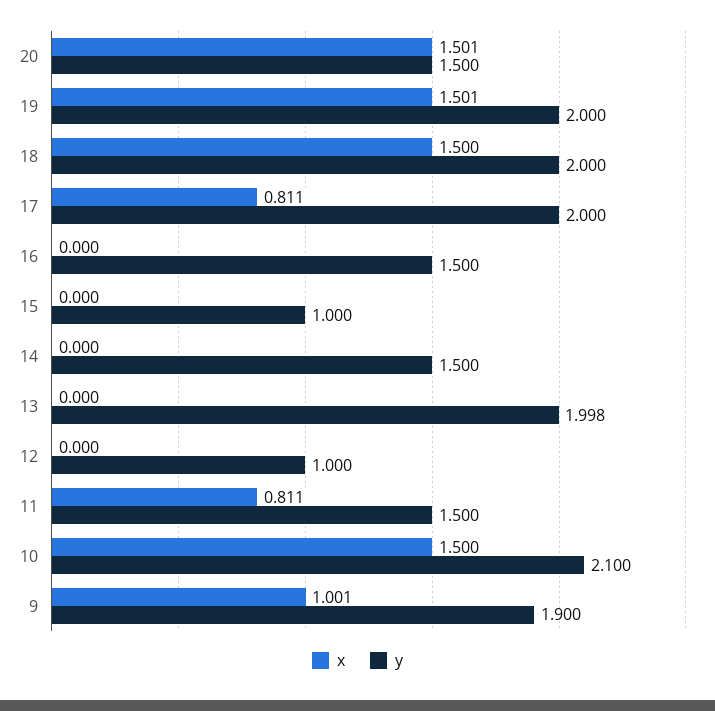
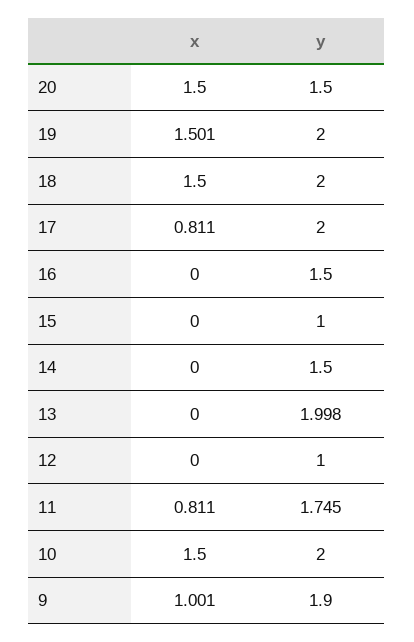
  {
    "x": {
-     "20": 1.501,
+     "20": 1.5,
      "19": 1.501,
      "18": 1.5,
      "17": 0.811,
      "16": 0,
      "15": 0,
      "14": 0,
      "13": 0,
      "12": 0,
      "11": 0.811,
      "10": 1.5,
      "9": 1.001
    },
    "y": {
      "20": 1.5,
      "19": 2,
      "18": 2,
      "17": 2,
      "16": 1.5,
      "15": 1,
      "14": 1.5,
      "13": 1.998,
      "12": 1,
-     "11": 1.5,
+     "11": 1.745,
-     "10": 2.1,
+     "10": 2,
      "9": 1.9
    }
  }

